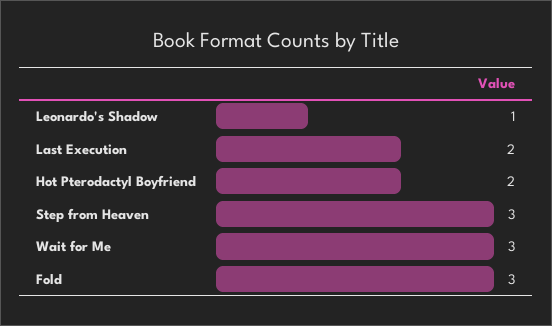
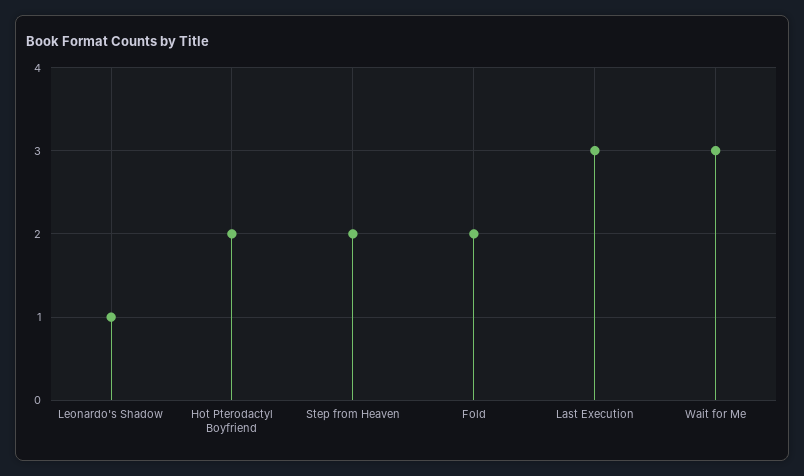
  {
    "Leonardo's Shadow": 1,
-   "Last Execution": 2,
+   "Last Execution": 3,
    "Hot Pterodactyl Boyfriend": 2,
-   "Step from Heaven": 3,
+   "Step from Heaven": 2,
    "Wait for Me": 3,
-   "Fold": 3
+   "Fold": 2
  }

